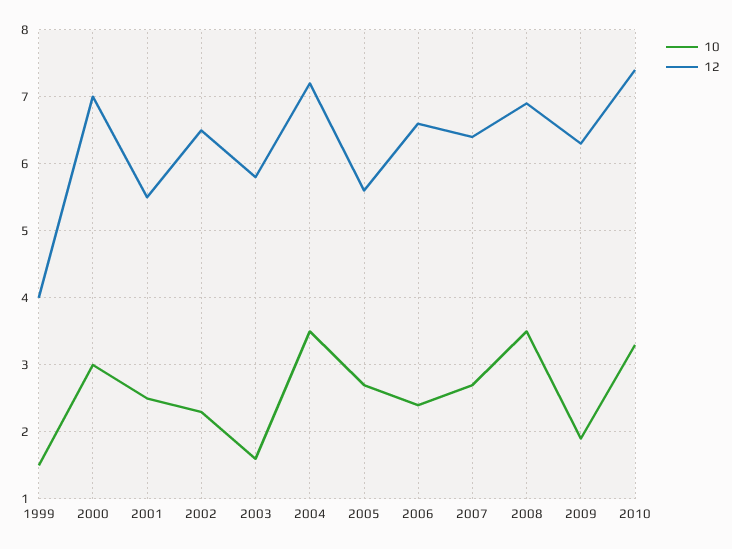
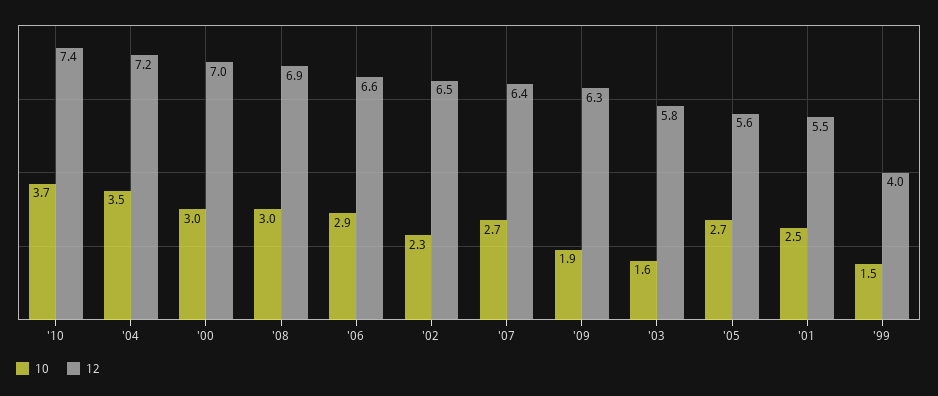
  {
    "10": {
      "1999": 1.5,
      "2000": 3,
      "2001": 2.5,
      "2002": 2.3,
      "2003": 1.6,
      "2004": 3.5,
      "2005": 2.7,
-     "2006": 2.4,
+     "2006": 2.9,
      "2007": 2.7,
-     "2008": 3.5,
+     "2008": 3,
      "2009": 1.9,
-     "2010": 3.3
+     "2010": 3.7
    },
    "12": {
      "1999": 4,
      "2000": 7,
      "2001": 5.5,
      "2002": 6.5,
      "2003": 5.8,
      "2004": 7.2,
      "2005": 5.6,
      "2006": 6.6,
      "2007": 6.4,
      "2008": 6.9,
      "2009": 6.3,
      "2010": 7.4
    }
  }

